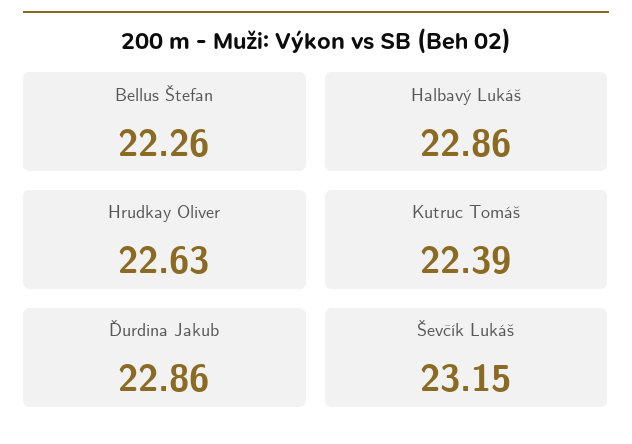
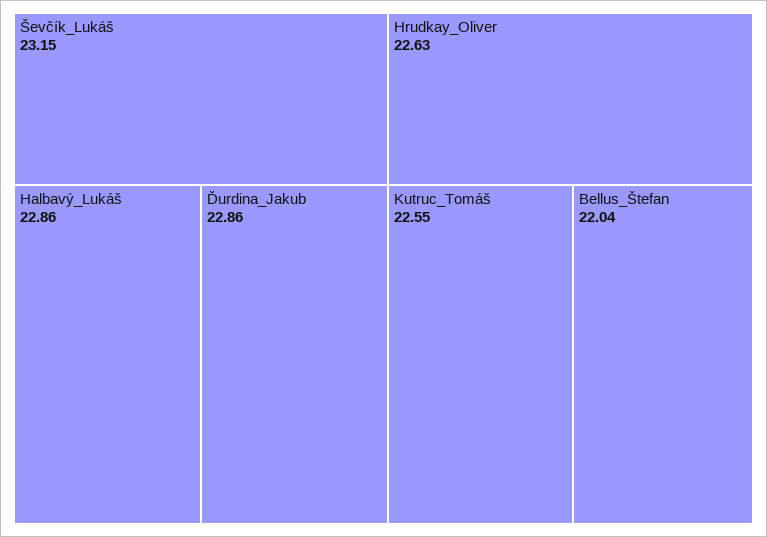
  {
-   "Bellus Štefan": 22.26,
+   "Bellus Štefan": 22.04,
    "Halbavý Lukáš": 22.86,
    "Hrudkay Oliver": 22.63,
-   "Kutruc Tomáš": 22.39,
+   "Kutruc Tomáš": 22.55,
    "Ďurdina Jakub": 22.86,
    "Ševčík Lukáš": 23.15
  }

